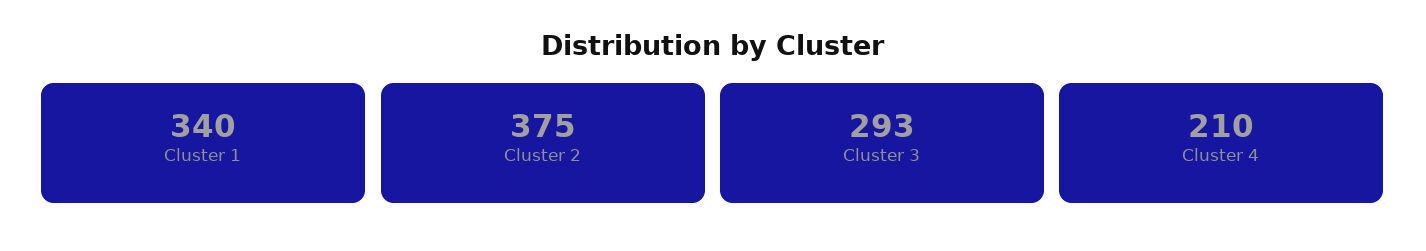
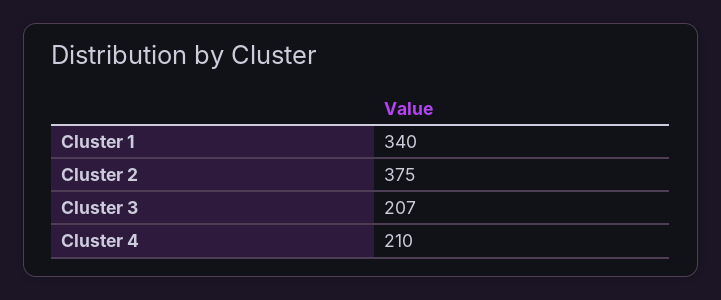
  {
    "Cluster 1": 340,
    "Cluster 2": 375,
-   "Cluster 3": 293,
+   "Cluster 3": 207,
    "Cluster 4": 210
  }

